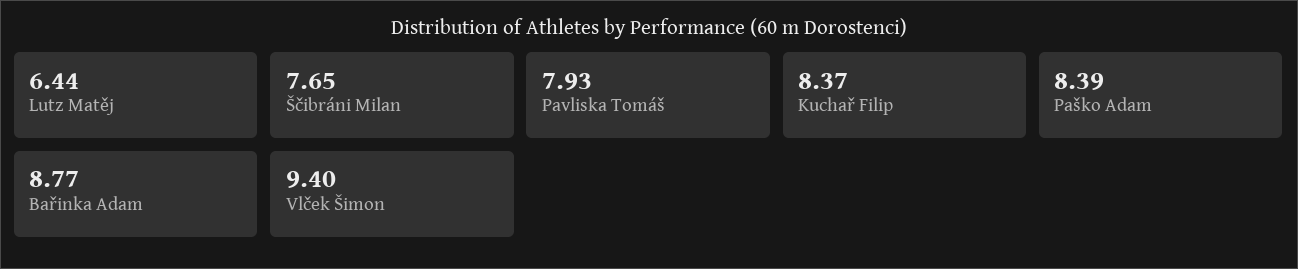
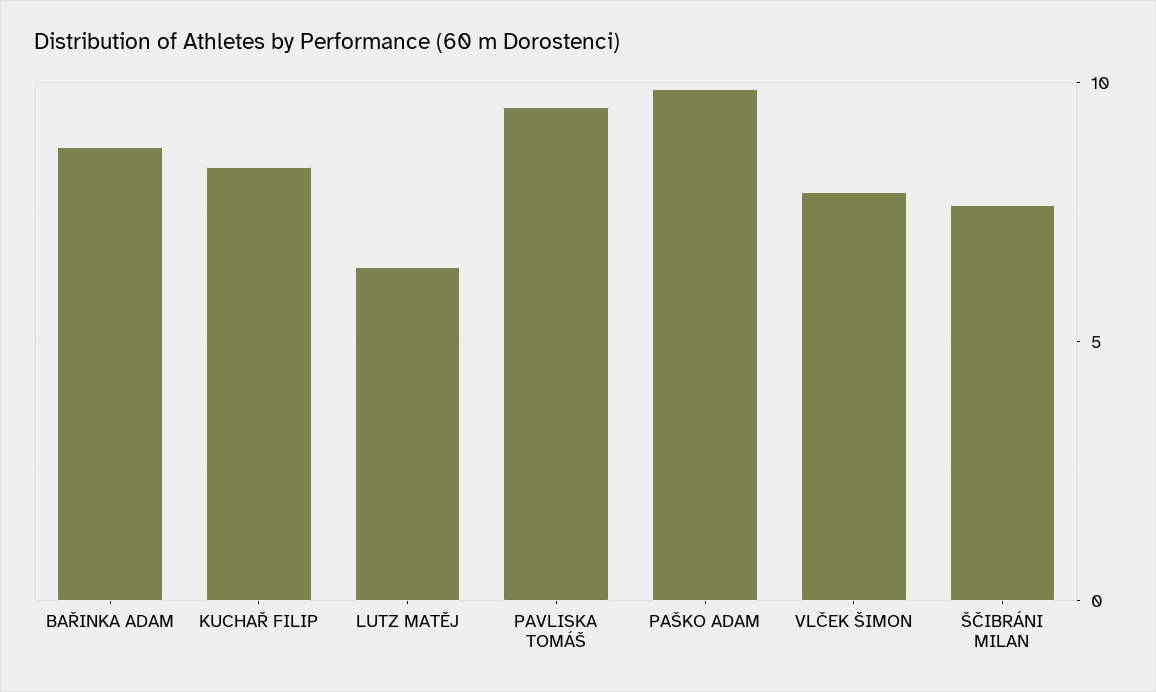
  {
    "Lutz Matěj": 6.44,
    "Ščibráni Milan": 7.65,
-   "Pavliska Tomáš": 7.93,
+   "Pavliska Tomáš": 9.5,
    "Kuchař Filip": 8.37,
-   "Paško Adam": 8.39,
+   "Paško Adam": 10,
    "Bařinka Adam": 8.77,
-   "Vlček Šimon": 9.4
+   "Vlček Šimon": 8
  }

